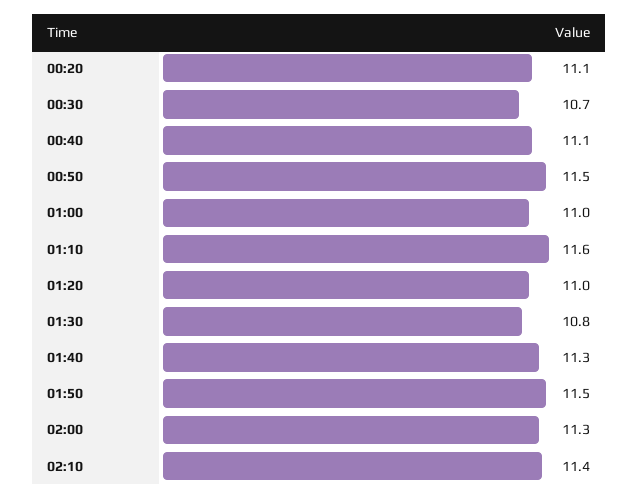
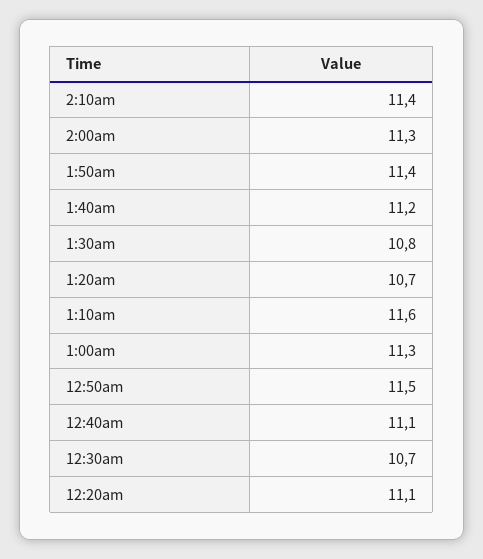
  {
    "00:20": 11.1,
    "00:30": 10.7,
    "00:40": 11.1,
    "00:50": 11.5,
-   "01:00": 11,
+   "01:00": 11.3,
    "01:10": 11.6,
-   "01:20": 11,
+   "01:20": 10.7,
    "01:30": 10.8,
-   "01:40": 11.3,
+   "01:40": 11.2,
-   "01:50": 11.5,
+   "01:50": 11.4,
    "02:00": 11.3,
    "02:10": 11.4
  }

